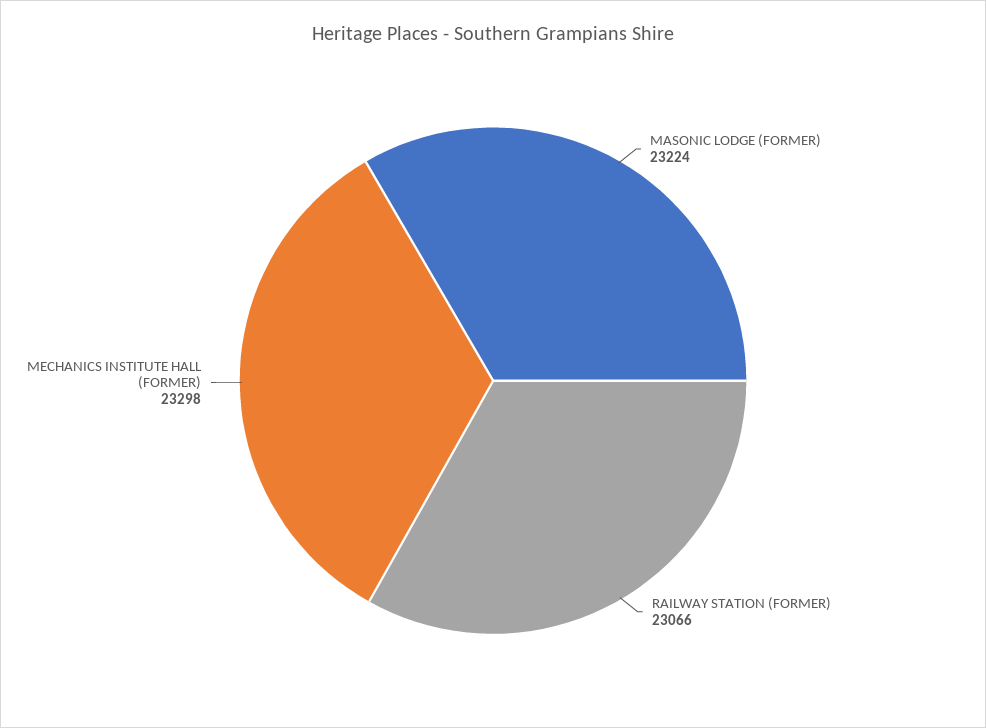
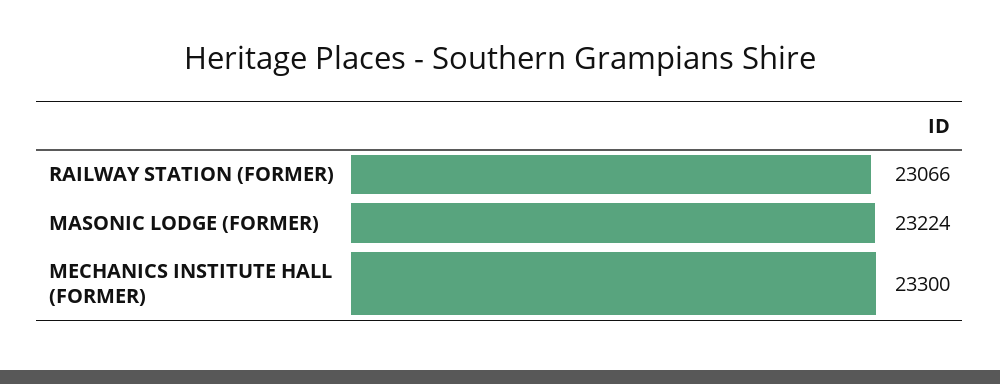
  {
    "MASONIC LODGE (FORMER)": 23224,
    "RAILWAY STATION (FORMER)": 23066,
-   "MECHANICS INSTITUTE HALL (FORMER)": 23298
+   "MECHANICS INSTITUTE HALL (FORMER)": 23300
  }

